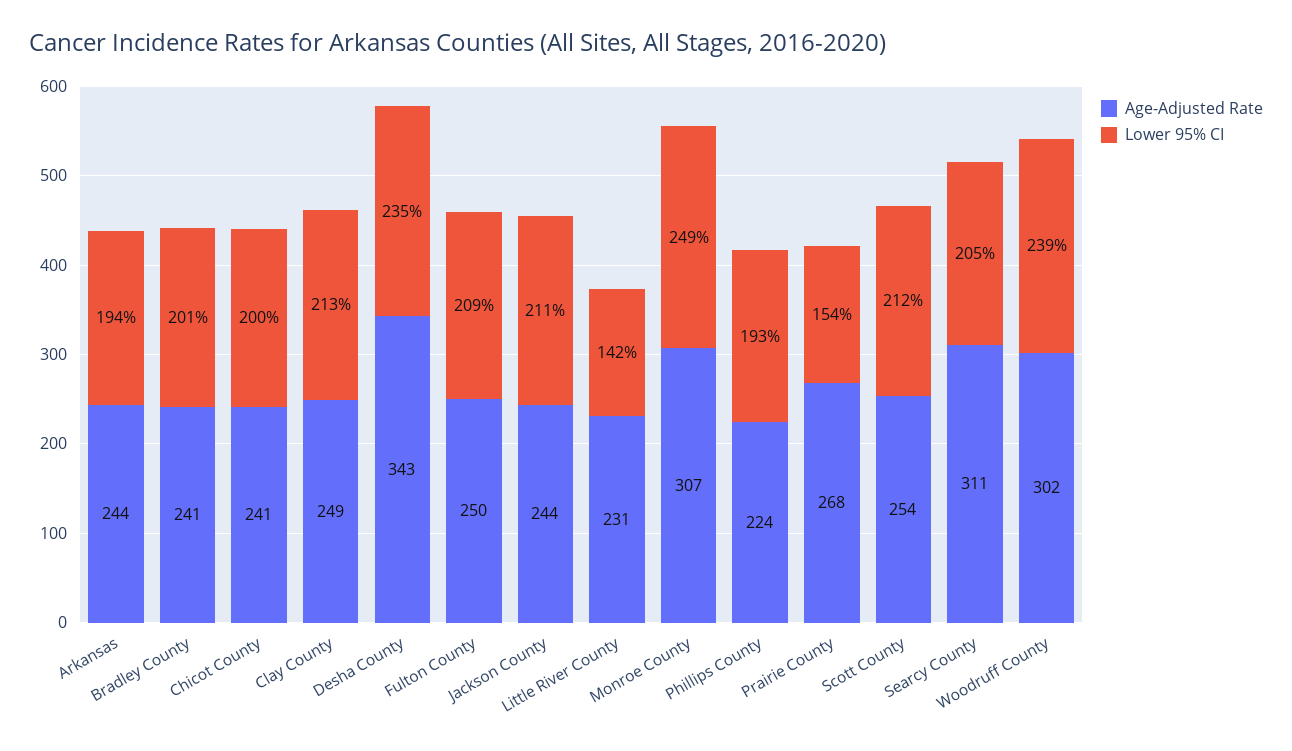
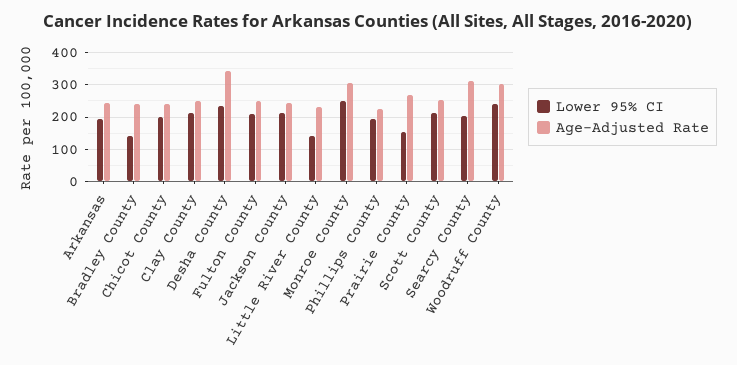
  {
    "Age-Adjusted Rate": {
      "Arkansas": 244,
      "Bradley County": 241,
      "Chicot County": 241,
      "Clay County": 249,
      "Desha County": 343,
      "Fulton County": 250,
      "Jackson County": 244,
      "Little River County": 231,
      "Monroe County": 307,
      "Phillips County": 224,
      "Prairie County": 268,
      "Scott County": 254,
      "Searcy County": 311,
      "Woodruff County": 302
    },
    "Lower 95% CI": {
      "Arkansas": 194,
-     "Bradley County": 201,
+     "Bradley County": 140,
      "Chicot County": 200,
      "Clay County": 213,
      "Desha County": 235,
      "Fulton County": 209,
      "Jackson County": 211,
      "Little River County": 142,
      "Monroe County": 249,
      "Phillips County": 193,
      "Prairie County": 154,
      "Scott County": 212,
      "Searcy County": 205,
      "Woodruff County": 239
    }
  }

